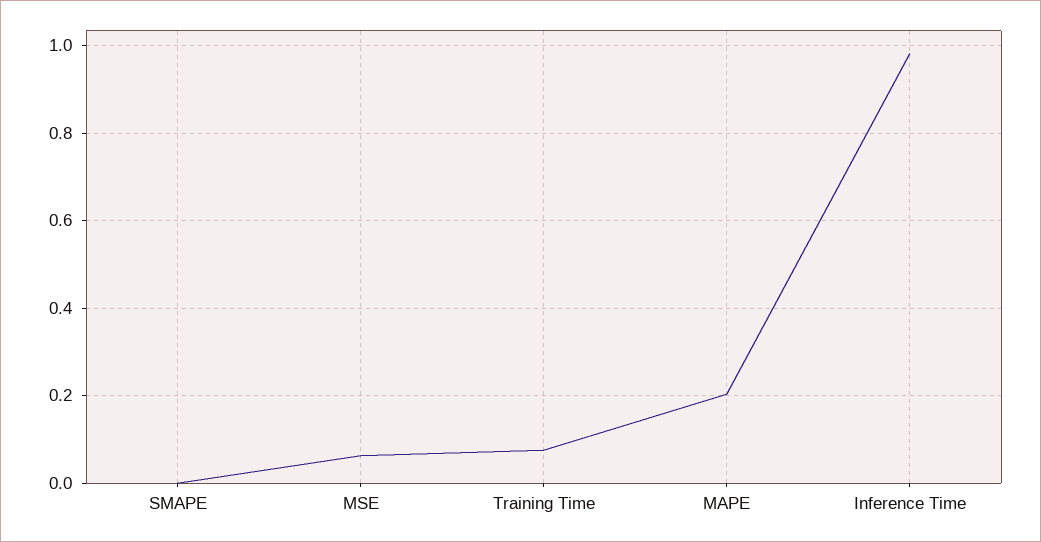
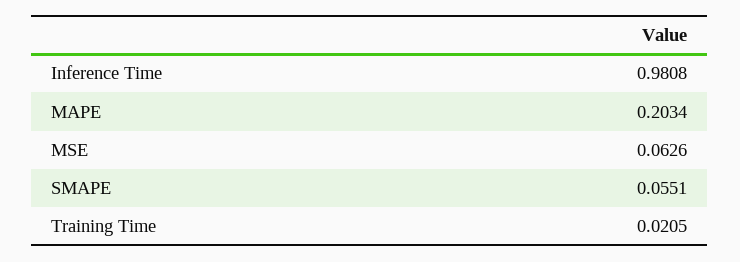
  {
-   "SMAPE": 0,
+   "SMAPE": 0.0551,
    "MSE": 0.0626,
-   "Training Time": 0.08,
+   "Training Time": 0.0205,
    "MAPE": 0.2034,
    "Inference Time": 0.9808
  }

